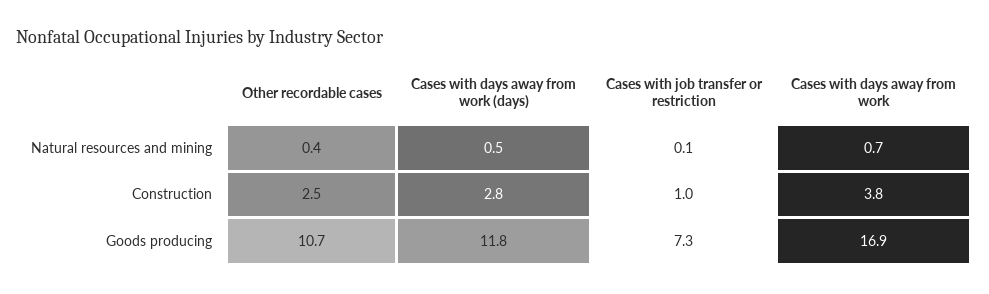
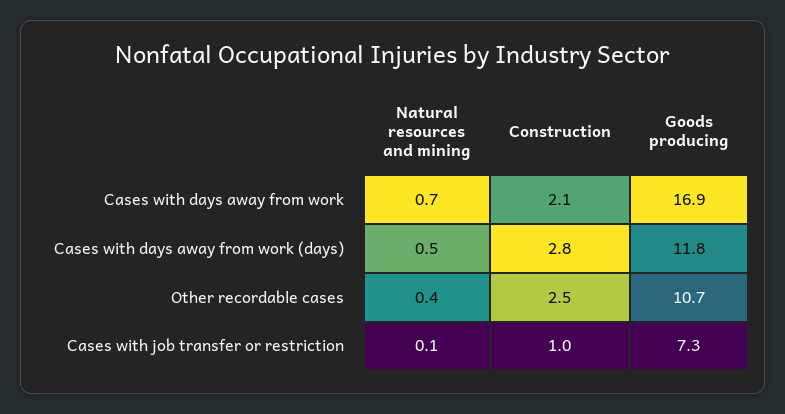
  {
    "Other recordable cases": {
      "Natural resources and mining": 0.4,
      "Construction": 2.5,
      "Goods producing": 10.7
    },
    "Cases with days away from work (days)": {
      "Natural resources and mining": 0.5,
      "Construction": 2.8,
      "Goods producing": 11.8
    },
    "Cases with job transfer or restriction": {
      "Natural resources and mining": 0.1,
      "Construction": 1,
      "Goods producing": 7.3
    },
    "Cases with days away from work": {
      "Natural resources and mining": 0.7,
-     "Construction": 3.8,
+     "Construction": 2.1,
      "Goods producing": 16.9
    }
  }

